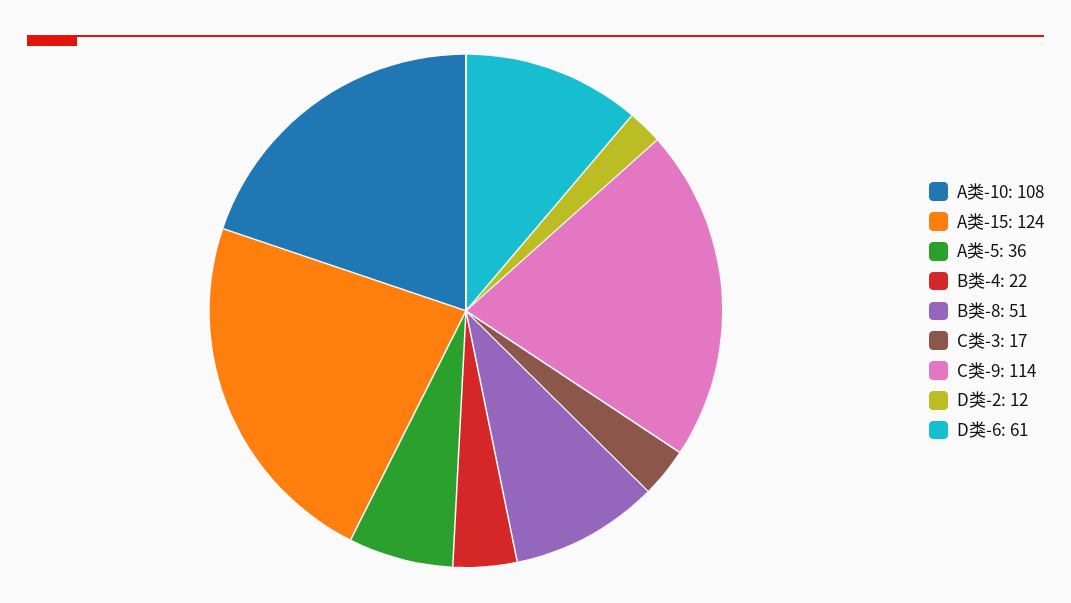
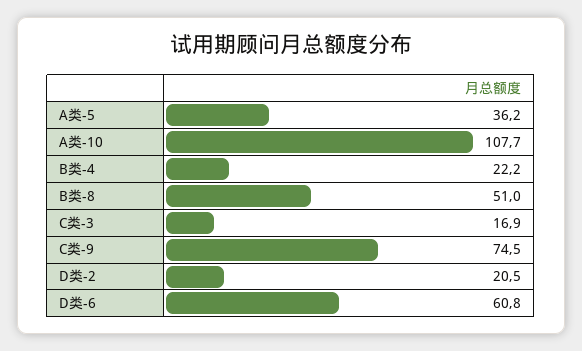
  {
    "A类-10": 107.7,
-   "A类-15": 124,
    "A类-5": 36.2,
    "B类-4": 22.2,
    "B类-8": 51,
    "C类-3": 16.9,
-   "C类-9": 114,
+   "C类-9": 74.5,
-   "D类-2": 12,
+   "D类-2": 20.5,
    "D类-6": 60.8
  }

